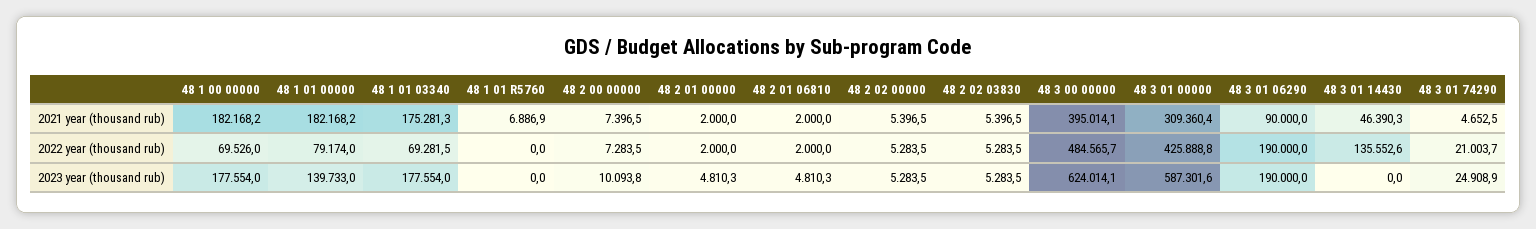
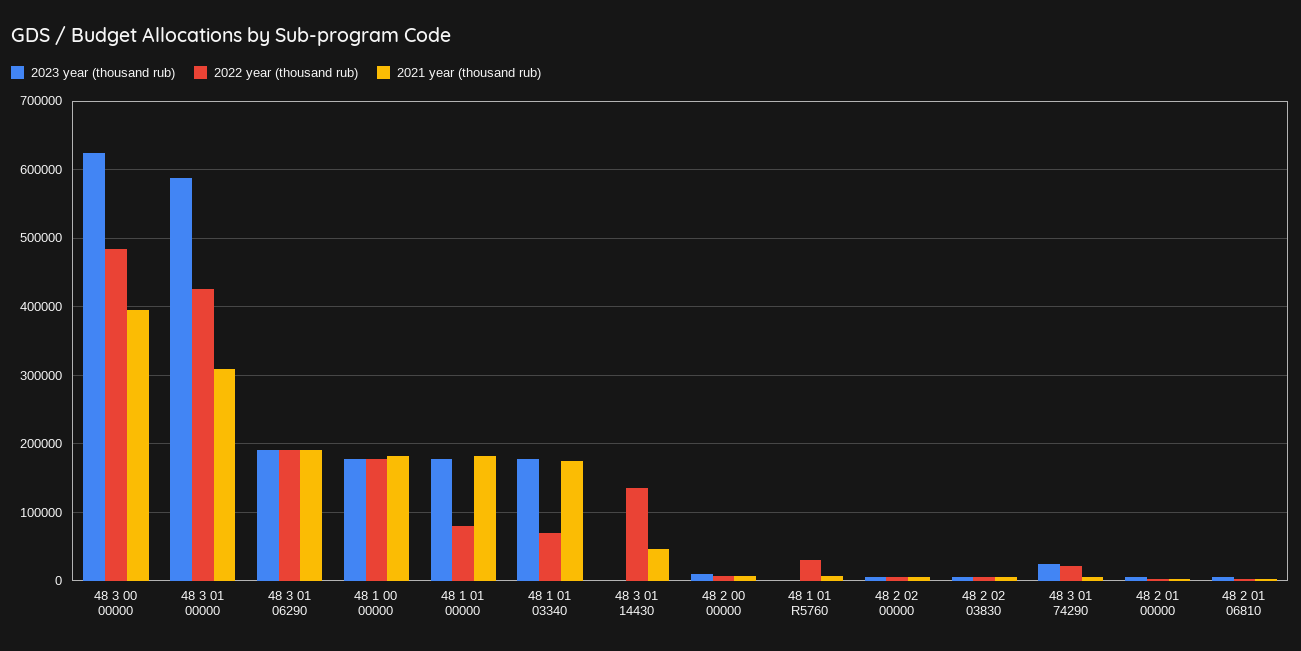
  {
    "2021 year (thousand rub)": {
      "48 1 00 00000": 182168.2,
      "48 1 01 00000": 182168.2,
      "48 1 01 03340": 175281.3,
      "48 1 01 R5760": 6886.9,
      "48 2 00 00000": 7396.5,
      "48 2 01 00000": 2000,
      "48 2 01 06810": 2000,
      "48 2 02 00000": 5396.5,
      "48 2 02 03830": 5396.5,
      "48 3 00 00000": 395014.1,
      "48 3 01 00000": 309360.4,
-     "48 3 01 06290": 90000,
+     "48 3 01 06290": 190000,
      "48 3 01 14430": 46390.3,
      "48 3 01 74290": 4652.5
    },
    "2022 year (thousand rub)": {
-     "48 1 00 00000": 69526,
+     "48 1 00 00000": 180000,
      "48 1 01 00000": 79174,
      "48 1 01 03340": 69281.5,
-     "48 1 01 R5760": 0,
+     "48 1 01 R5760": 30000,
      "48 2 00 00000": 7283.5,
      "48 2 01 00000": 2000,
      "48 2 01 06810": 2000,
      "48 2 02 00000": 5283.5,
      "48 2 02 03830": 5283.5,
      "48 3 00 00000": 484565.7,
      "48 3 01 00000": 425888.8,
      "48 3 01 06290": 190000,
      "48 3 01 14430": 135552.6,
      "48 3 01 74290": 21003.7
    },
    "2023 year (thousand rub)": {
      "48 1 00 00000": 177554,
-     "48 1 01 00000": 139733,
+     "48 1 01 00000": 180000,
      "48 1 01 03340": 177554,
      "48 1 01 R5760": 0,
      "48 2 00 00000": 10093.8,
      "48 2 01 00000": 4810.3,
      "48 2 01 06810": 4810.3,
      "48 2 02 00000": 5283.5,
      "48 2 02 03830": 5283.5,
      "48 3 00 00000": 624014.1,
      "48 3 01 00000": 587301.6,
      "48 3 01 06290": 190000,
      "48 3 01 14430": 0,
      "48 3 01 74290": 24908.9
    }
  }

